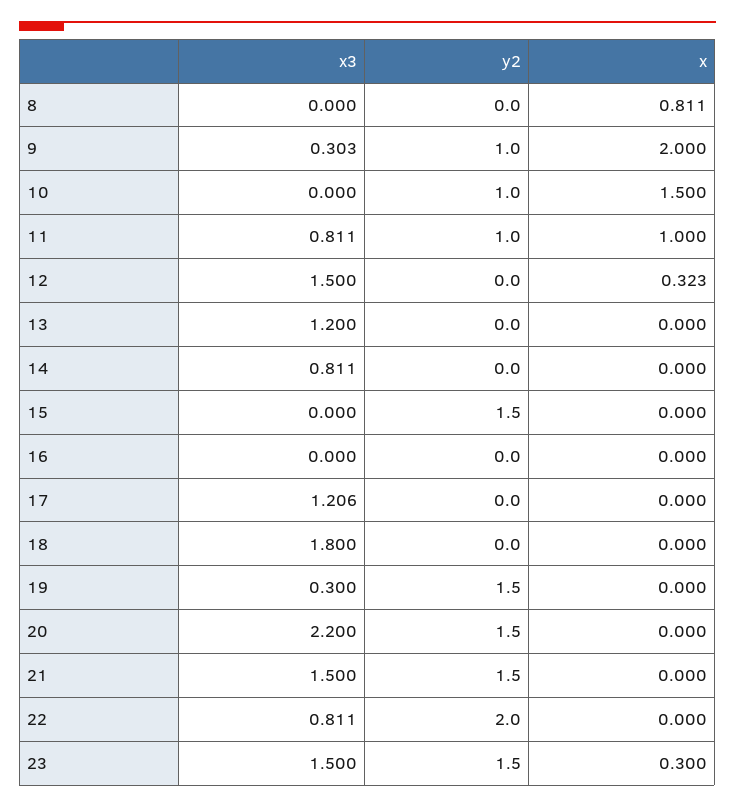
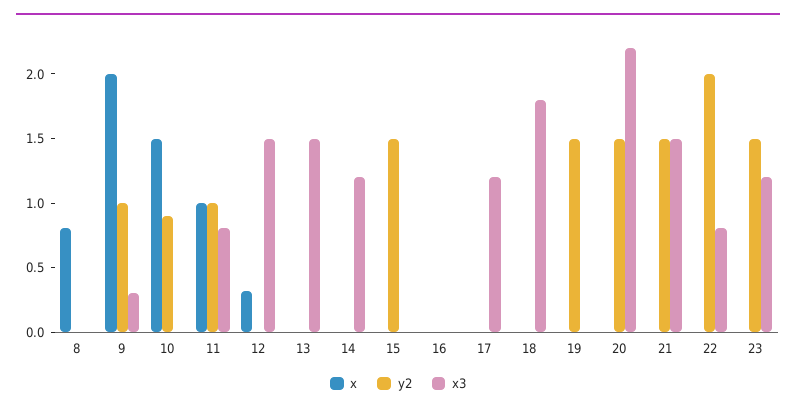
  {
    "x3": {
      "8": 0,
      "9": 0.303,
      "10": 0,
      "11": 0.811,
      "12": 1.5,
-     "13": 1.2,
+     "13": 1.5,
-     "14": 0.811,
+     "14": 1.2,
      "15": 0,
      "16": 0,
      "17": 1.206,
      "18": 1.8,
-     "19": 0.3,
+     "19": 0,
      "20": 2.2,
      "21": 1.5,
      "22": 0.811,
-     "23": 1.5
+     "23": 1.2
    },
    "y2": {
      "8": 0,
      "9": 1,
-     "10": 1,
+     "10": 0.9,
      "11": 1,
      "12": 0,
      "13": 0,
      "14": 0,
      "15": 1.5,
      "16": 0,
      "17": 0,
      "18": 0,
      "19": 1.5,
      "20": 1.5,
      "21": 1.5,
      "22": 2,
      "23": 1.5
    },
    "x": {
      "8": 0.811,
      "9": 2,
      "10": 1.5,
      "11": 1,
      "12": 0.323,
      "13": 0,
      "14": 0,
      "15": 0,
      "16": 0,
      "17": 0,
      "18": 0,
      "19": 0,
      "20": 0,
      "21": 0,
      "22": 0,
-     "23": 0.3
+     "23": 0
    }
  }

